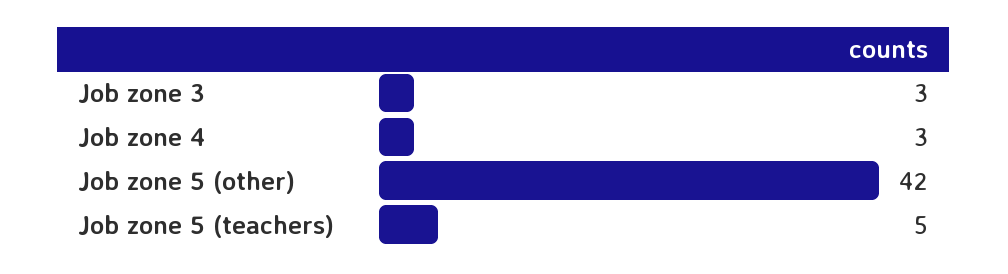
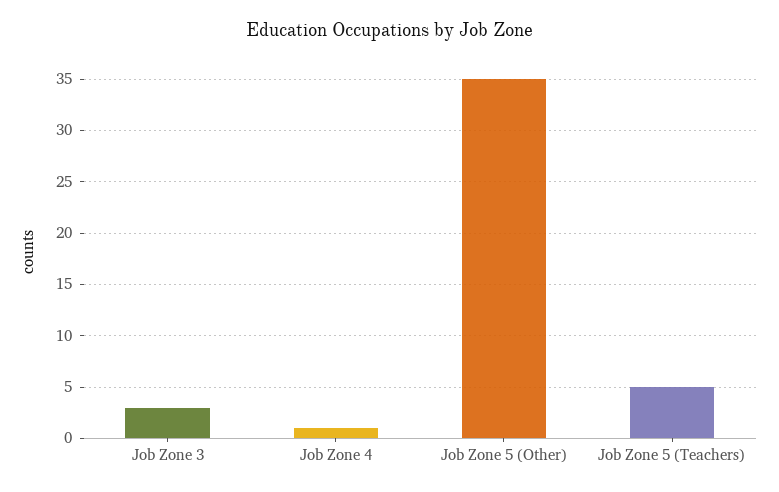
  {
    "Job zone 3": 3,
-   "Job zone 4": 3,
+   "Job zone 4": 1,
-   "Job zone 5 (other)": 42,
+   "Job zone 5 (other)": 35,
    "Job zone 5 (teachers)": 5
  }

